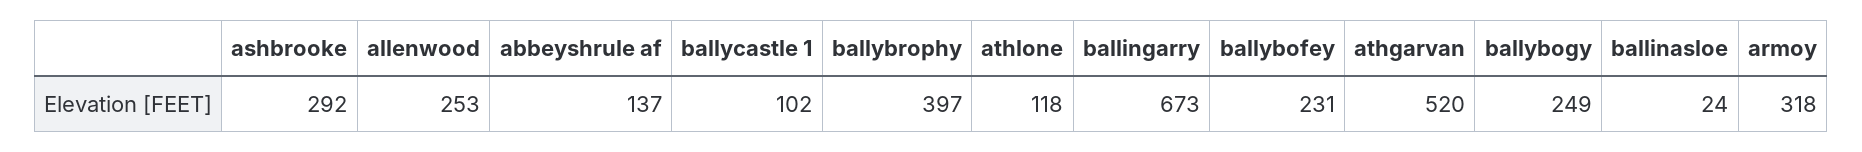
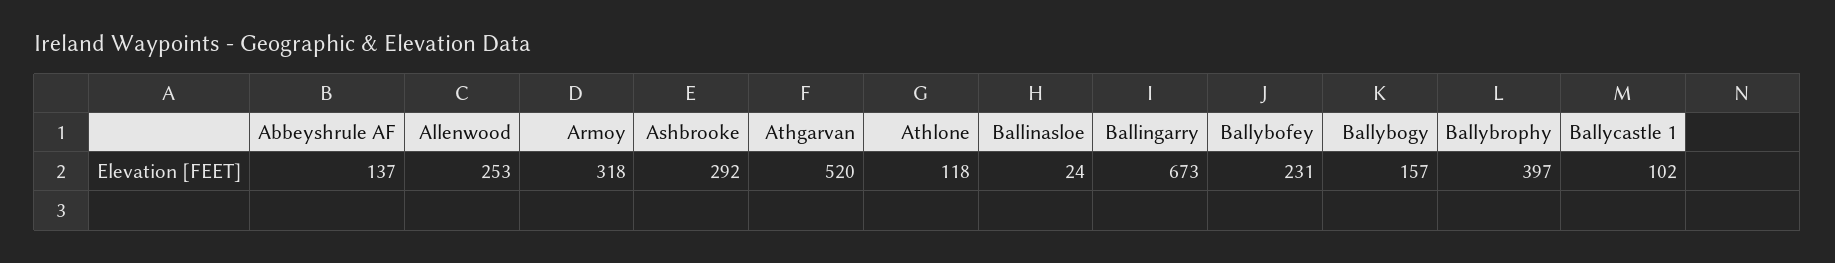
  {
    "ashbrooke": 292,
    "allenwood": 253,
    "abbeyshrule af": 137,
    "ballycastle 1": 102,
    "ballybrophy": 397,
    "athlone": 118,
    "ballingarry": 673,
    "ballybofey": 231,
    "athgarvan": 520,
-   "ballybogy": 249,
+   "ballybogy": 157,
    "ballinasloe": 24,
    "armoy": 318
  }

